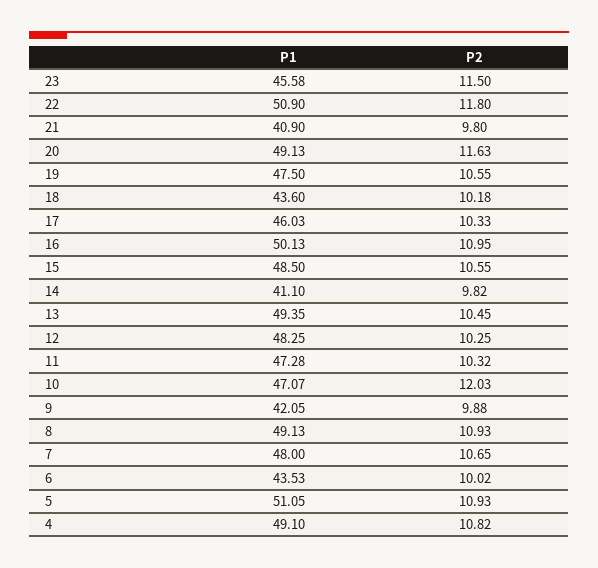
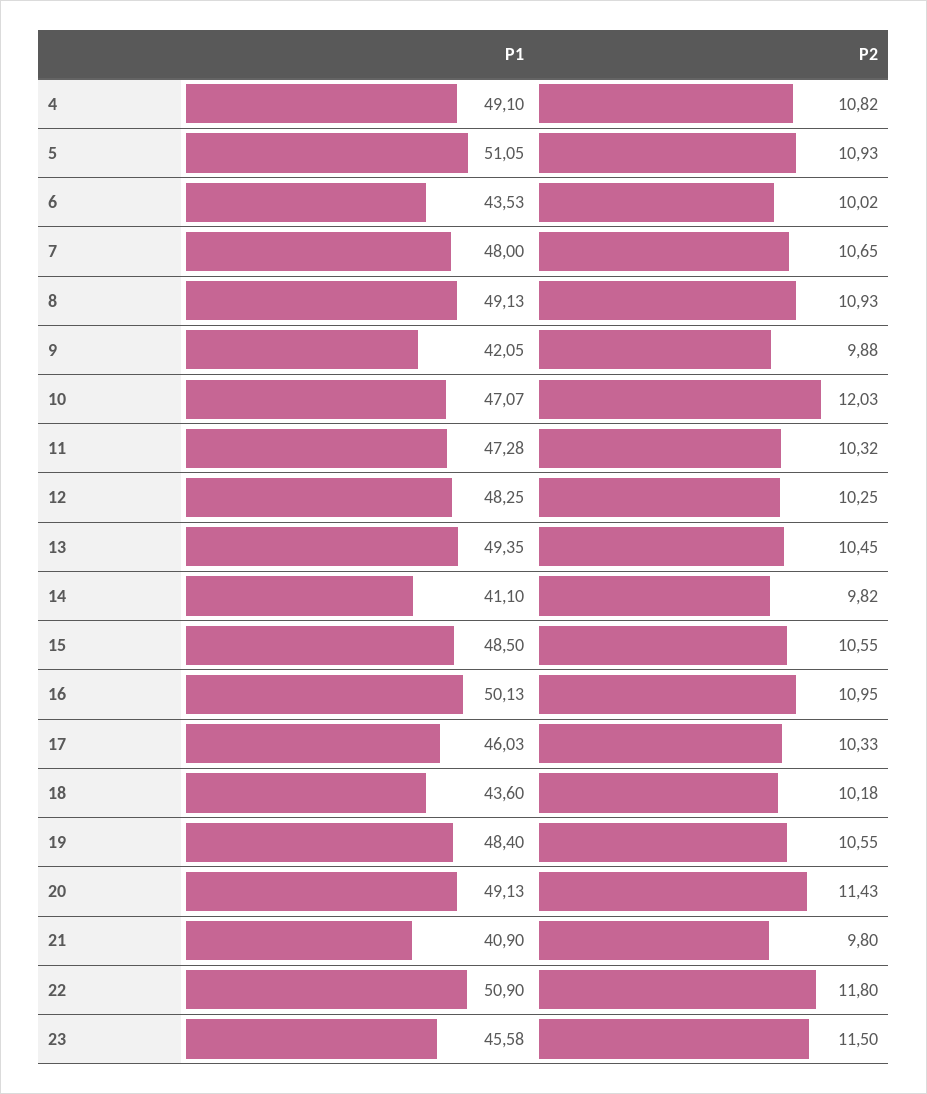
  {
    "P1": {
      "23": 45.58,
      "22": 50.9,
      "21": 40.9,
      "20": 49.13,
-     "19": 47.5,
+     "19": 48.4,
      "18": 43.6,
      "17": 46.03,
      "16": 50.13,
      "15": 48.5,
      "14": 41.1,
      "13": 49.35,
      "12": 48.25,
      "11": 47.28,
      "10": 47.07,
      "9": 42.05,
      "8": 49.13,
      "7": 48,
      "6": 43.53,
      "5": 51.05,
      "4": 49.1
    },
    "P2": {
      "23": 11.5,
      "22": 11.8,
      "21": 9.8,
-     "20": 11.63,
+     "20": 11.43,
      "19": 10.55,
      "18": 10.18,
      "17": 10.33,
      "16": 10.95,
      "15": 10.55,
      "14": 9.82,
      "13": 10.45,
      "12": 10.25,
      "11": 10.32,
      "10": 12.03,
      "9": 9.88,
      "8": 10.93,
      "7": 10.65,
      "6": 10.02,
      "5": 10.93,
      "4": 10.82
    }
  }

